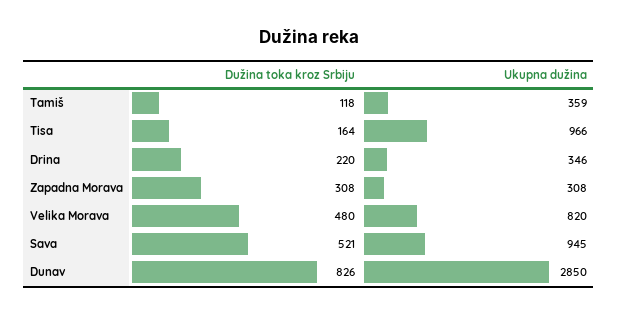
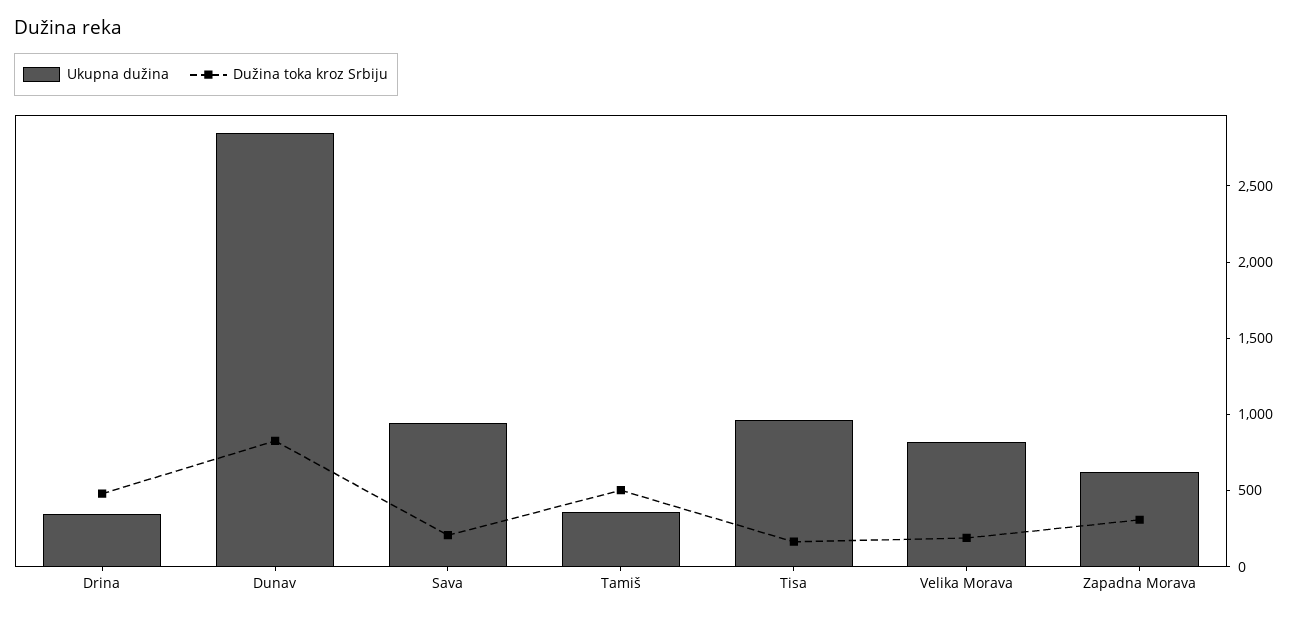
  {
    "Dužina toka kroz Srbiju": {
-     "Tamiš": 118,
+     "Tamiš": 500,
      "Tisa": 164,
-     "Drina": 220,
+     "Drina": 500,
      "Zapadna Morava": 308,
-     "Velika Morava": 480,
+     "Velika Morava": 200,
-     "Sava": 521,
+     "Sava": 200,
      "Dunav": 826
    },
    "Ukupna dužina": {
      "Tamiš": 359,
      "Tisa": 966,
      "Drina": 346,
-     "Zapadna Morava": 308,
+     "Zapadna Morava": 600,
      "Velika Morava": 820,
      "Sava": 945,
      "Dunav": 2850
    }
  }

